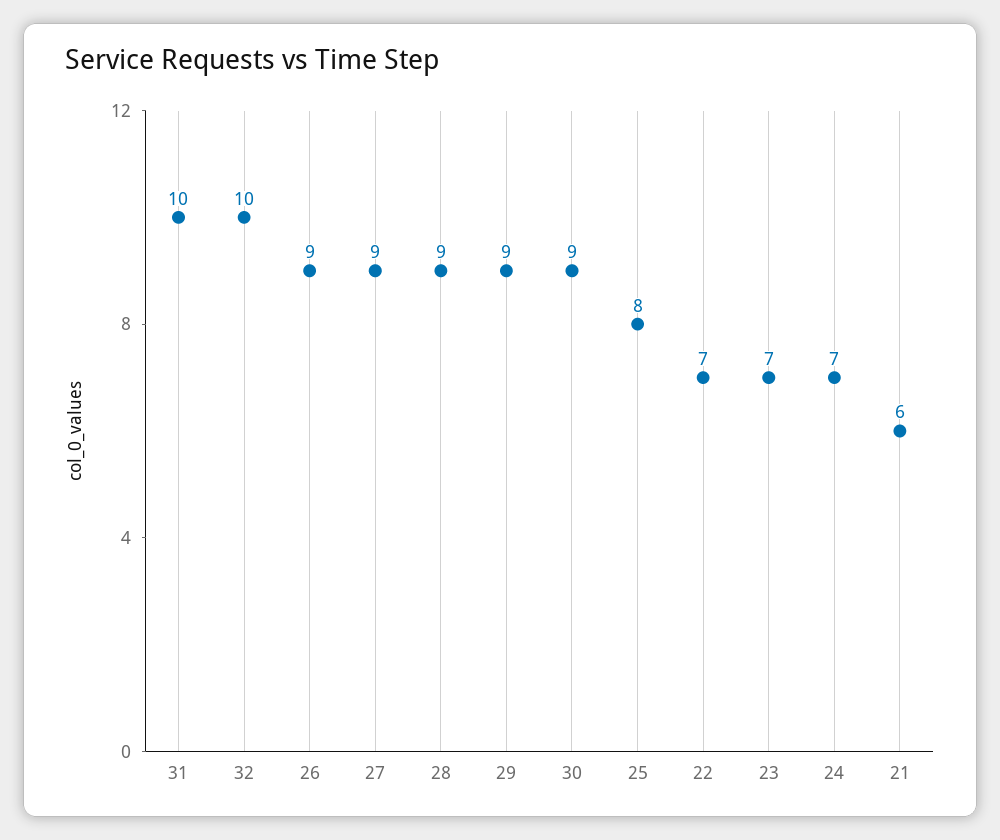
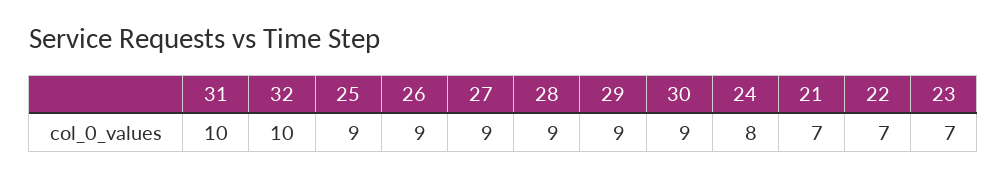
  {
    "31": 10,
    "32": 10,
    "26": 9,
    "27": 9,
    "28": 9,
    "29": 9,
    "30": 9,
-   "25": 8,
+   "25": 9,
    "22": 7,
    "23": 7,
-   "24": 7,
+   "24": 8,
-   "21": 6
+   "21": 7
  }

